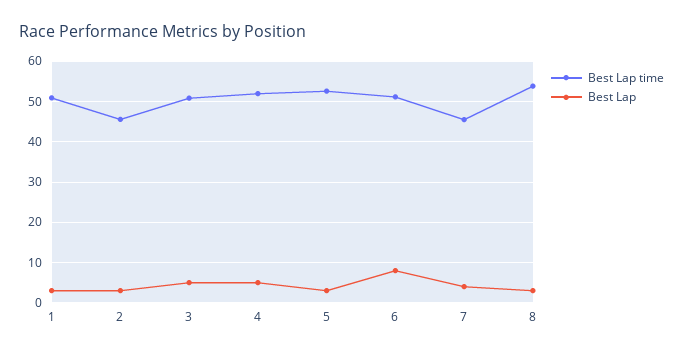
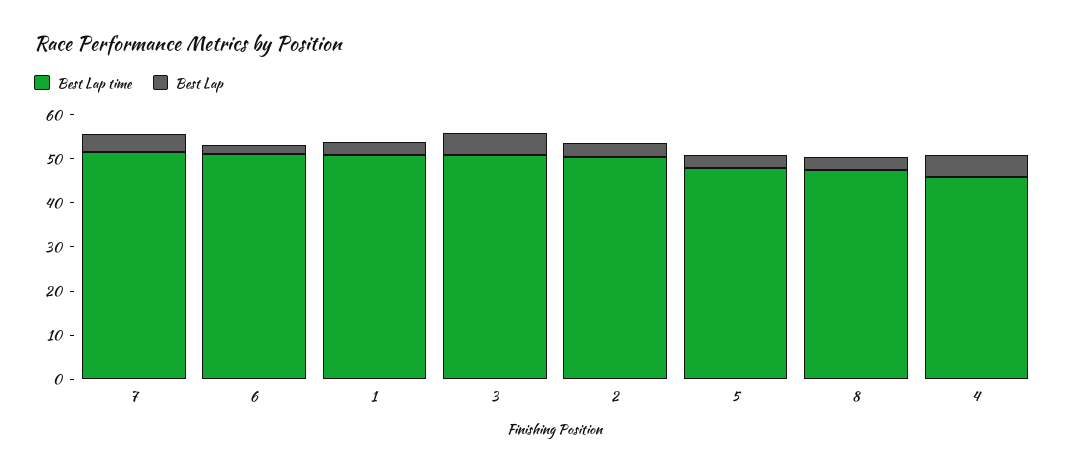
  {
    "Best Lap time": {
      "1": 50,
-     "2": 46,
+     "2": 50,
      "3": 50,
-     "4": 52,
+     "4": 46,
-     "5": 52,
+     "5": 48,
      "6": 52,
-     "7": 46,
+     "7": 52,
-     "8": 54
+     "8": 48
    },
    "Best Lap": {
      "1": 4,
      "2": 4,
      "3": 6,
      "4": 6,
      "5": 4,
-     "6": 8,
+     "6": 2,
      "7": 4,
      "8": 4
    }
  }

